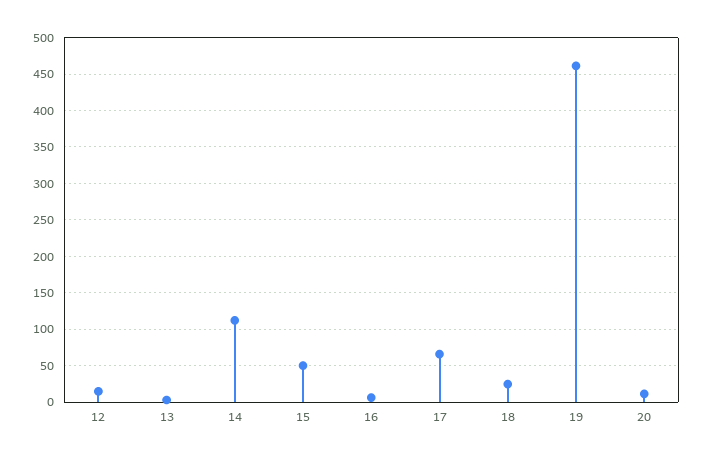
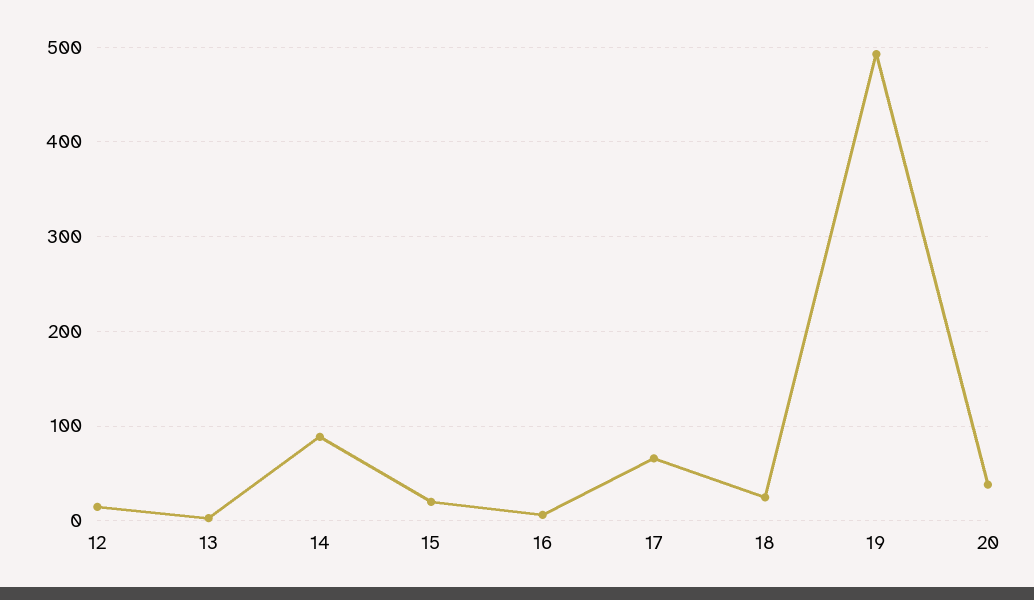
  {
    "12": 10,
    "13": 0,
-   "14": 110,
+   "14": 90,
-   "15": 50,
+   "15": 20,
    "16": 10,
    "17": 70,
    "18": 20,
-   "19": 460,
+   "19": 490,
-   "20": 10
+   "20": 40
  }

